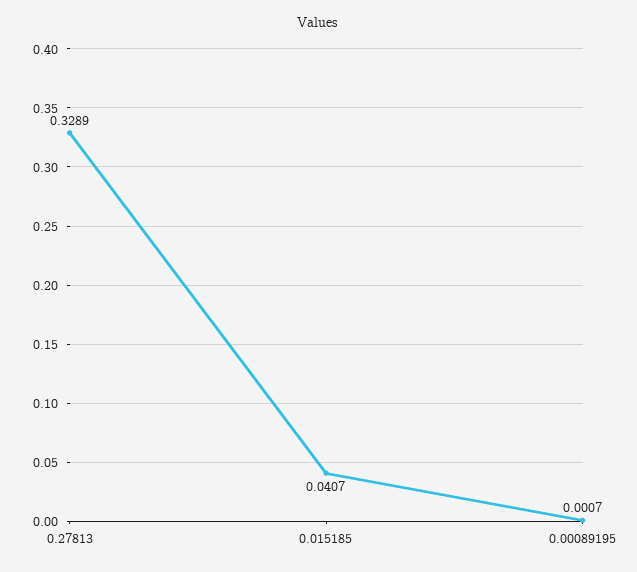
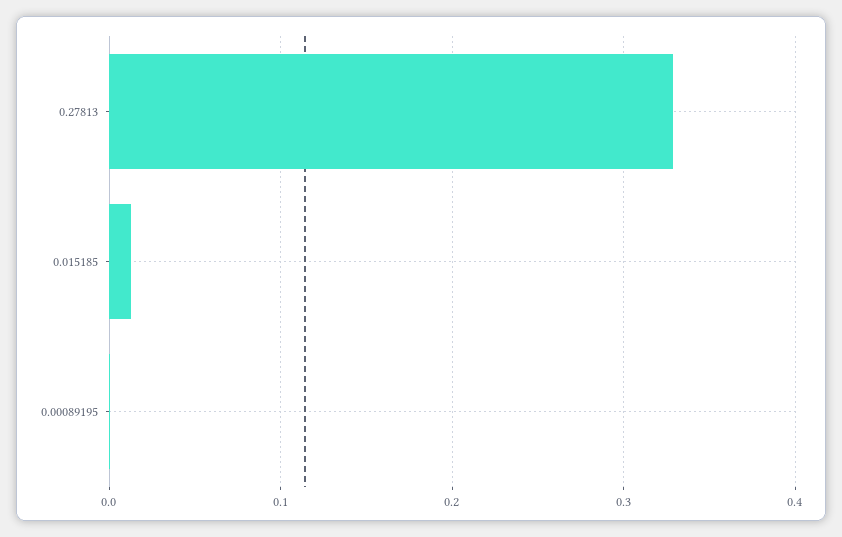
  {
    "0.27813": 0.3289,
-   "0.015185": 0.0407,
+   "0.015185": 0.01,
    "0.00089195": 0.0007
  }

